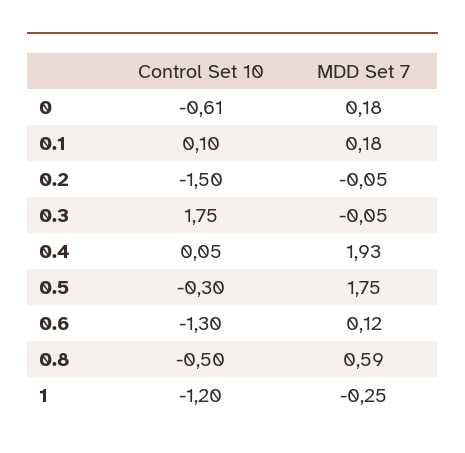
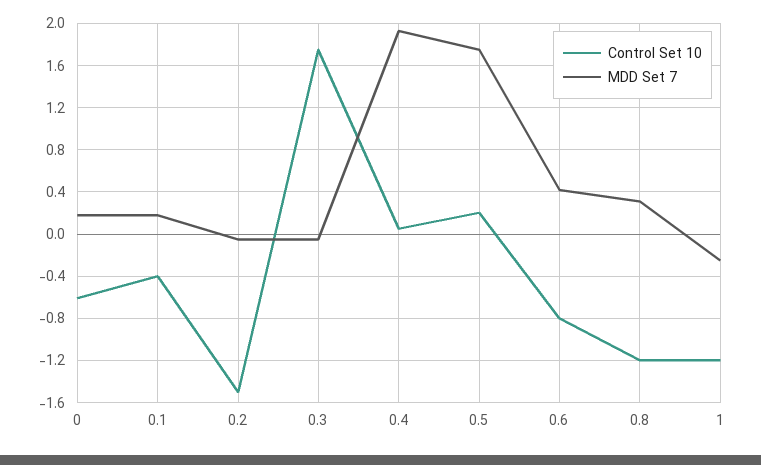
  {
    "Control Set 10": {
      "0": -0.61,
-     "0.1": 0.1,
+     "0.1": -0.4,
      "0.2": -1.5,
      "0.3": 1.75,
      "0.4": 0.05,
-     "0.5": -0.3,
+     "0.5": 0.2,
-     "0.6": -1.3,
+     "0.6": -0.8,
-     "0.8": -0.5,
+     "0.8": -1.2,
      "1": -1.2
    },
    "MDD Set 7": {
      "0": 0.18,
      "0.1": 0.18,
      "0.2": -0.05,
      "0.3": -0.05,
      "0.4": 1.93,
      "0.5": 1.75,
-     "0.6": 0.12,
+     "0.6": 0.4,
-     "0.8": 0.59,
+     "0.8": 0.3,
      "1": -0.25
    }
  }

